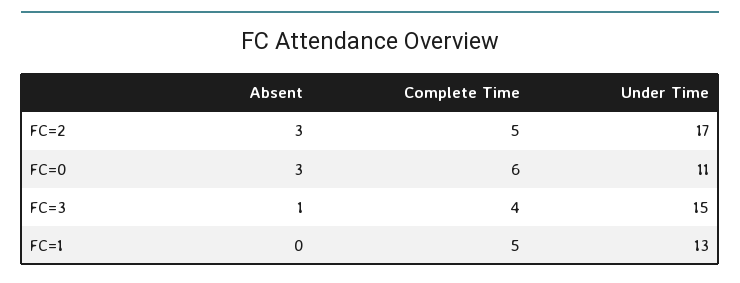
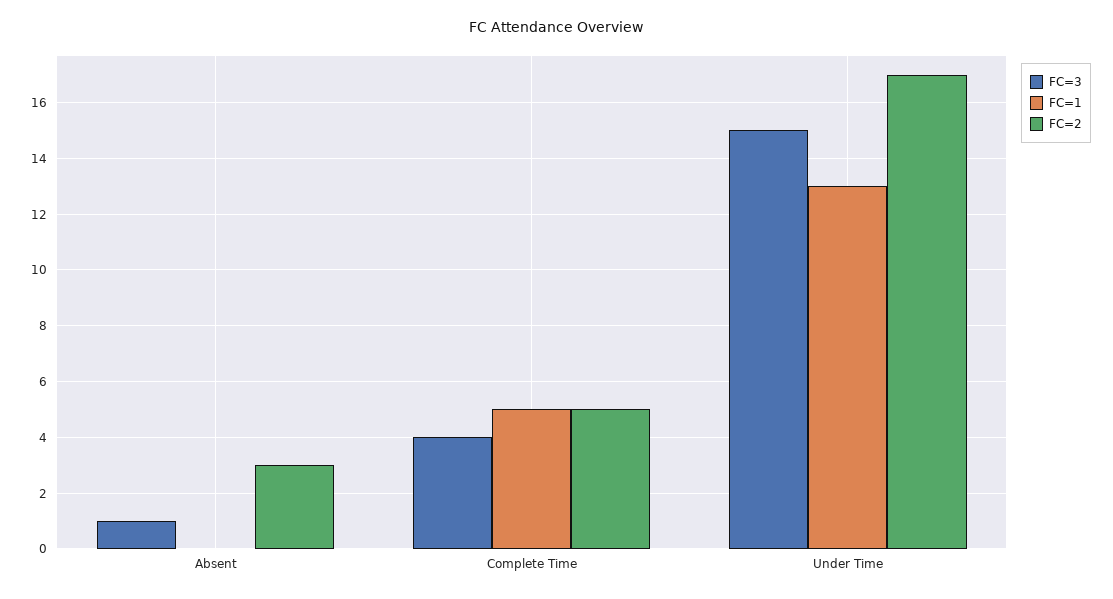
  {
    "FC=2": {
      "Absent": 3,
      "Complete Time": 5,
      "Under Time": 17
    },
-   "FC=0": {
-     "Absent": 3,
-     "Complete Time": 6,
-     "Under Time": 11
-   },
    "FC=3": {
      "Absent": 1,
      "Complete Time": 4,
      "Under Time": 15
    },
    "FC=1": {
      "Absent": 0,
      "Complete Time": 5,
      "Under Time": 13
    }
  }

